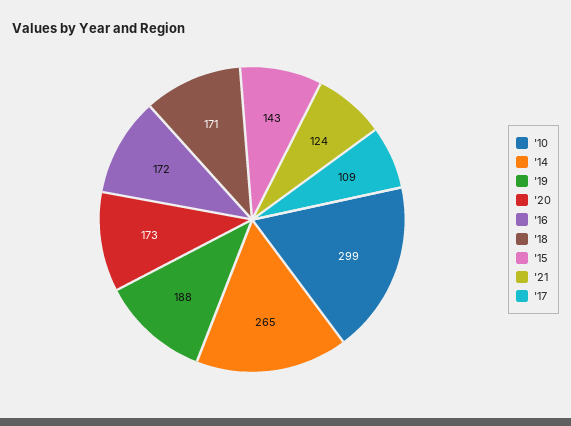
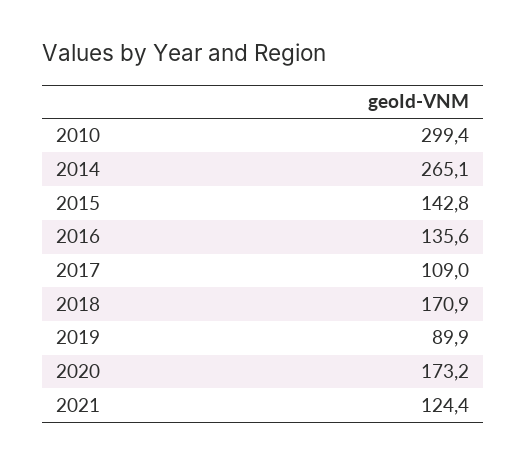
  {
    "'10": 299.4,
    "'14": 265.1,
-   "'19": 188,
+   "'19": 89.9,
    "'20": 173.2,
-   "'16": 172,
+   "'16": 135.6,
    "'18": 170.9,
    "'15": 142.8,
    "'21": 124.4,
    "'17": 109
  }

